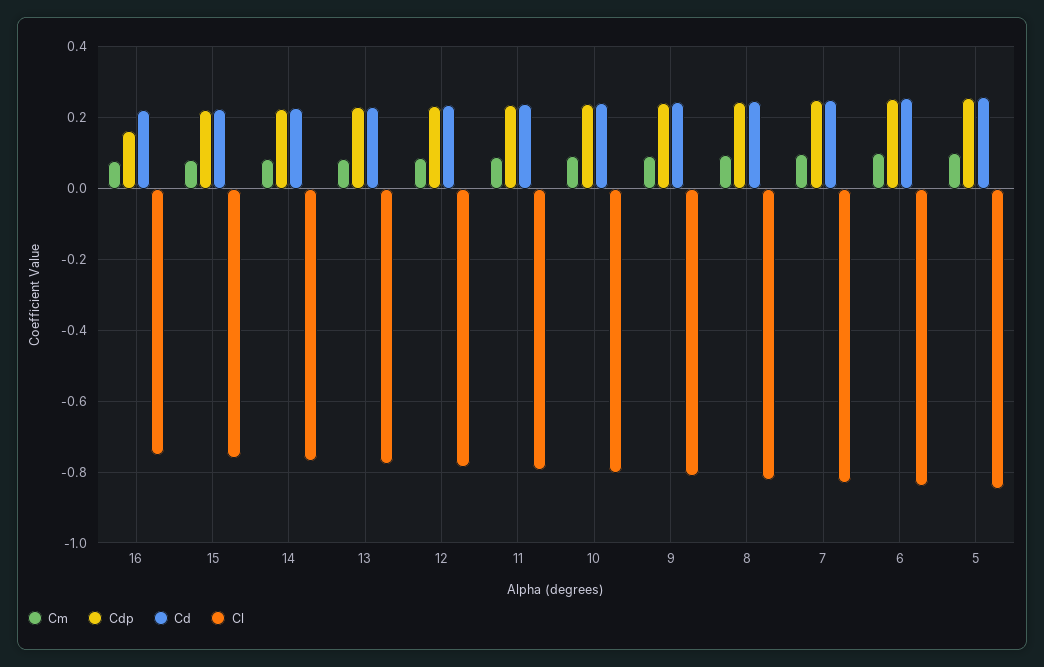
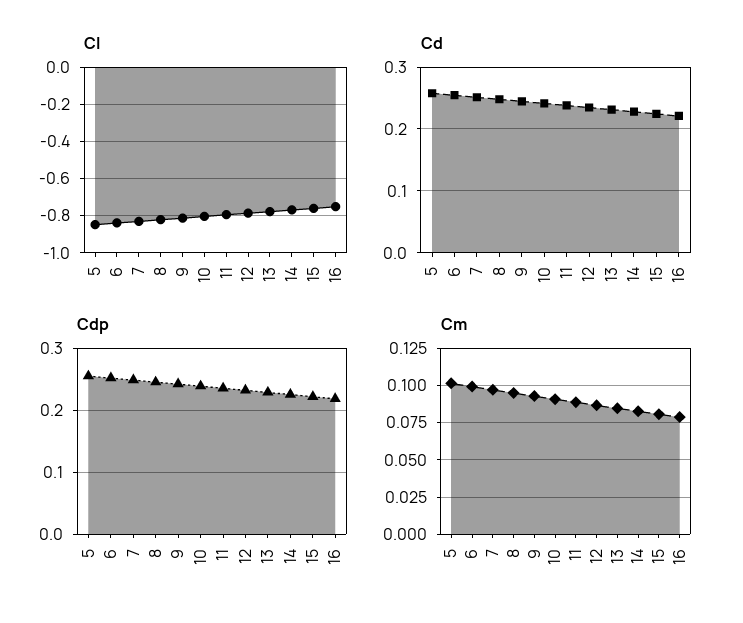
  {
    "Cm": {
      "16": 0.08,
      "15": 0.08,
      "14": 0.085,
      "13": 0.085,
      "12": 0.085,
      "11": 0.09,
      "10": 0.09,
      "9": 0.095,
      "8": 0.095,
      "7": 0.095,
      "6": 0.1,
      "5": 0.1
    },
    "Cdp": {
-     "16": 0.16,
+     "16": 0.22,
      "15": 0.22,
      "14": 0.23,
      "13": 0.23,
      "12": 0.23,
      "11": 0.24,
      "10": 0.24,
      "9": 0.24,
      "8": 0.25,
      "7": 0.25,
      "6": 0.25,
      "5": 0.26
    },
    "Cd": {
      "16": 0.22,
      "15": 0.22,
      "14": 0.23,
      "13": 0.23,
      "12": 0.23,
      "11": 0.24,
      "10": 0.24,
      "9": 0.24,
      "8": 0.25,
      "7": 0.25,
      "6": 0.25,
      "5": 0.26
    },
    "Cl": {
      "16": -0.76,
      "15": -0.76,
      "14": -0.76,
      "13": -0.78,
      "12": -0.78,
      "11": -0.8,
      "10": -0.8,
      "9": -0.82,
      "8": -0.82,
      "7": -0.84,
      "6": -0.84,
      "5": -0.84
    }
  }

